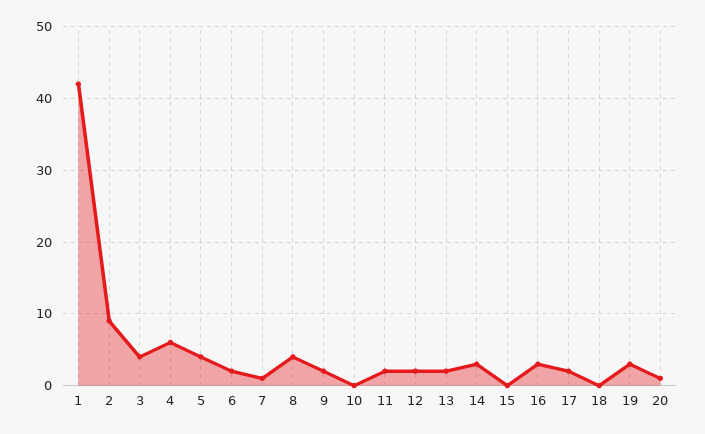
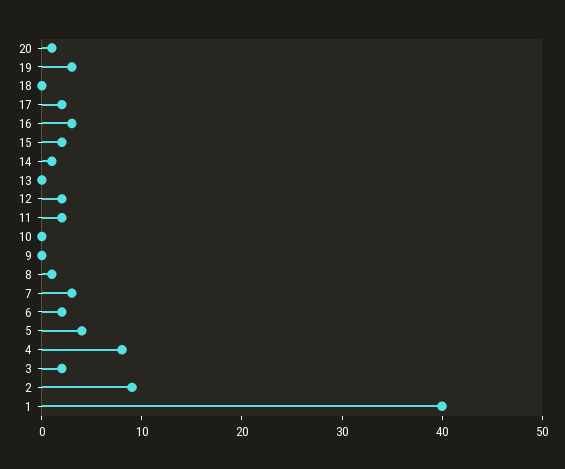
  {
-   "1": 42,
+   "1": 40,
    "2": 9,
-   "3": 4,
+   "3": 2,
-   "4": 6,
+   "4": 8,
    "5": 4,
    "6": 2,
-   "7": 1,
+   "7": 3,
-   "8": 4,
+   "8": 1,
-   "9": 2,
+   "9": 0,
    "10": 0,
    "11": 2,
    "12": 2,
-   "13": 2,
+   "13": 0,
-   "14": 3,
+   "14": 1,
-   "15": 0,
+   "15": 2,
    "16": 3,
    "17": 2,
    "18": 0,
    "19": 3,
    "20": 1
  }

